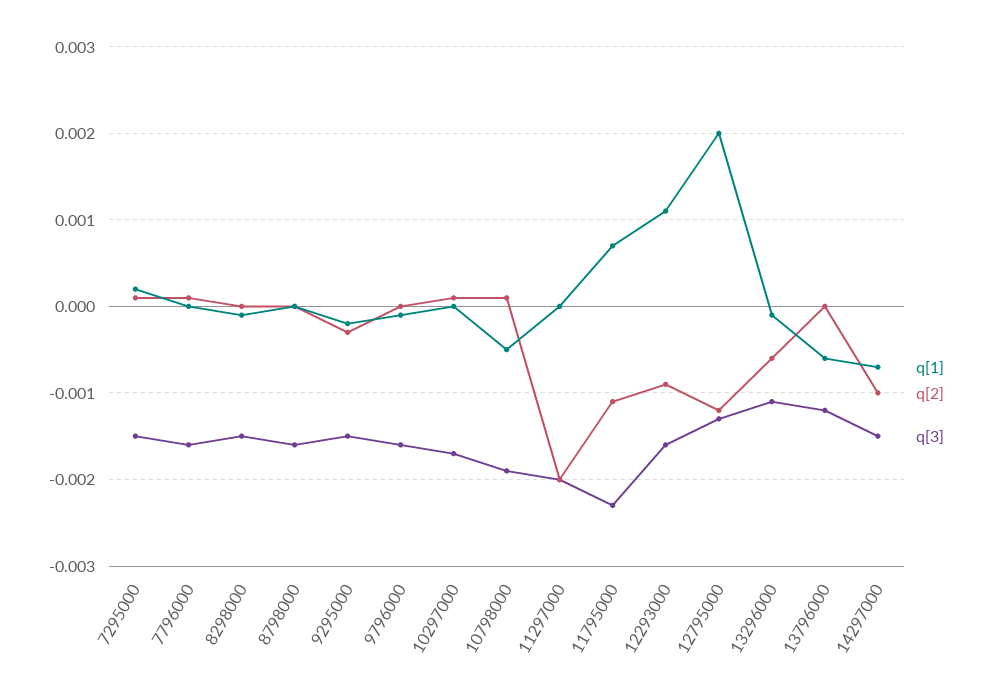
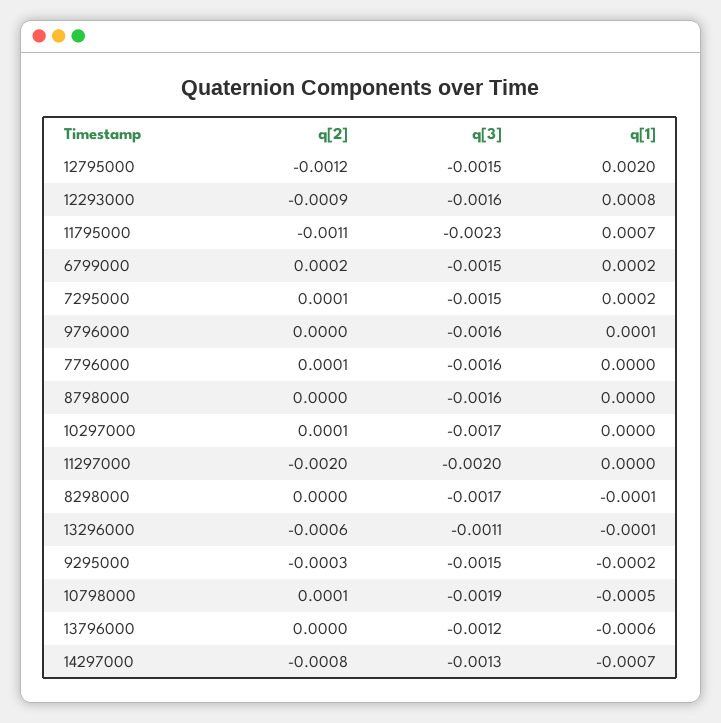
  {
    "q[1]": {
      "7295000": 0.0002,
      "7796000": 0,
      "8298000": -0.0001,
      "8798000": 0,
      "9295000": -0.0002,
-     "9796000": -0.0001,
+     "9796000": 0.0001,
      "10297000": 0,
      "10798000": -0.0005,
      "11297000": 0,
      "11795000": 0.0007,
-     "12293000": 0.0011,
+     "12293000": 0.0008,
      "12795000": 0.002,
      "13296000": -0.0001,
      "13796000": -0.0006,
-     "14297000": -0.0007
+     "14297000": -0.0007,
+     "6799000": 0.0002
    },
    "q[2]": {
      "7295000": 0.0001,
      "7796000": 0.0001,
      "8298000": 0,
      "8798000": 0,
      "9295000": -0.0003,
      "9796000": 0,
      "10297000": 0.0001,
      "10798000": 0.0001,
      "11297000": -0.002,
      "11795000": -0.0011,
      "12293000": -0.0009,
      "12795000": -0.0012,
      "13296000": -0.0006,
      "13796000": 0,
-     "14297000": -0.001
+     "14297000": -0.0008,
+     "6799000": 0.0002
    },
    "q[3]": {
      "7295000": -0.0015,
      "7796000": -0.0016,
-     "8298000": -0.0015,
+     "8298000": -0.0017,
      "8798000": -0.0016,
      "9295000": -0.0015,
      "9796000": -0.0016,
      "10297000": -0.0017,
      "10798000": -0.0019,
      "11297000": -0.002,
      "11795000": -0.0023,
      "12293000": -0.0016,
-     "12795000": -0.0013,
+     "12795000": -0.0015,
      "13296000": -0.0011,
      "13796000": -0.0012,
-     "14297000": -0.0015
+     "14297000": -0.0013,
+     "6799000": -0.0015
    }
  }

